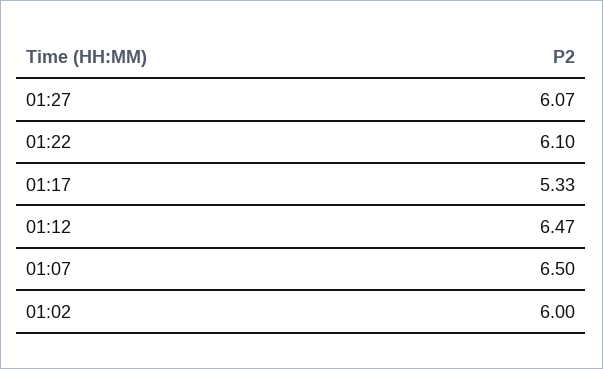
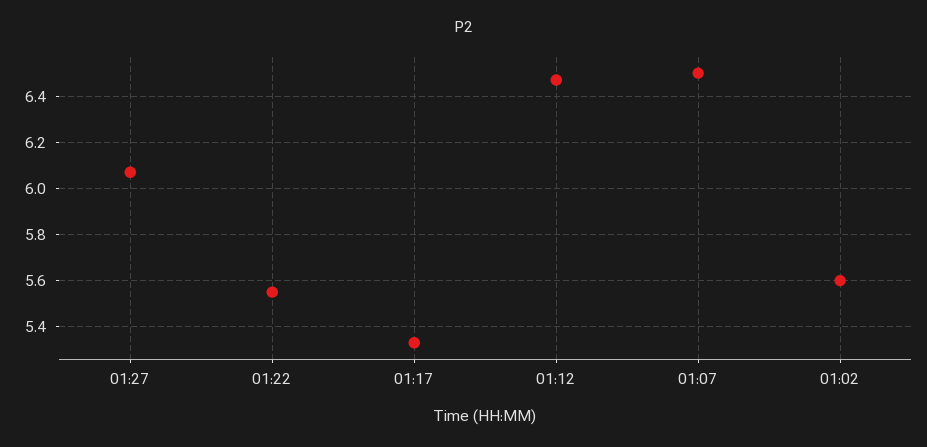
  {
    "01:27": 6.07,
-   "01:22": 6.1,
+   "01:22": 5.55,
    "01:17": 5.33,
    "01:12": 6.47,
    "01:07": 6.5,
-   "01:02": 6
+   "01:02": 5.6
  }

